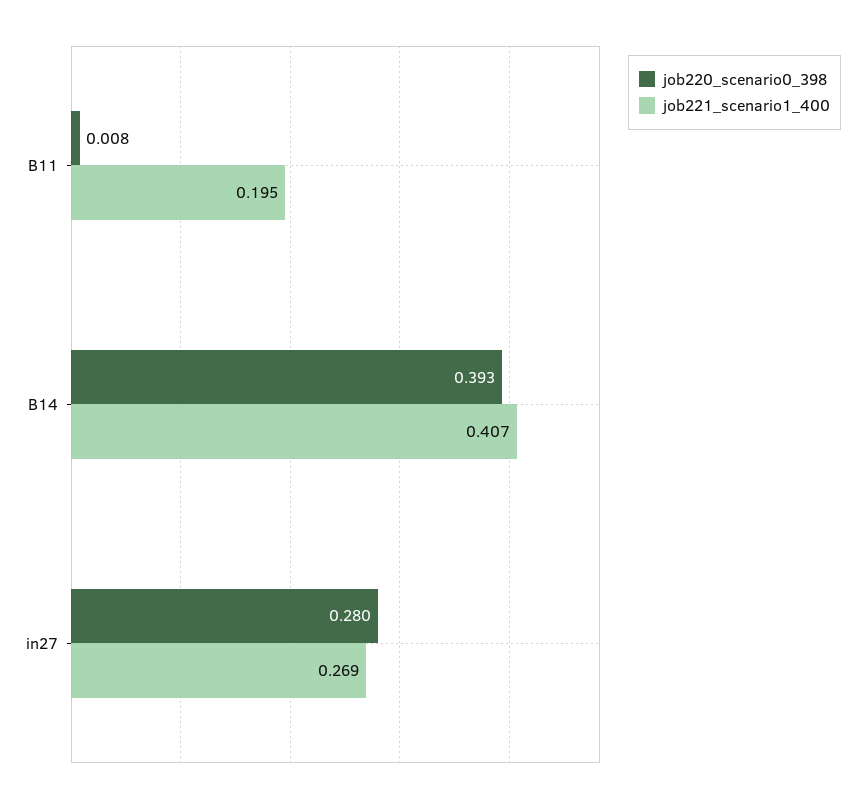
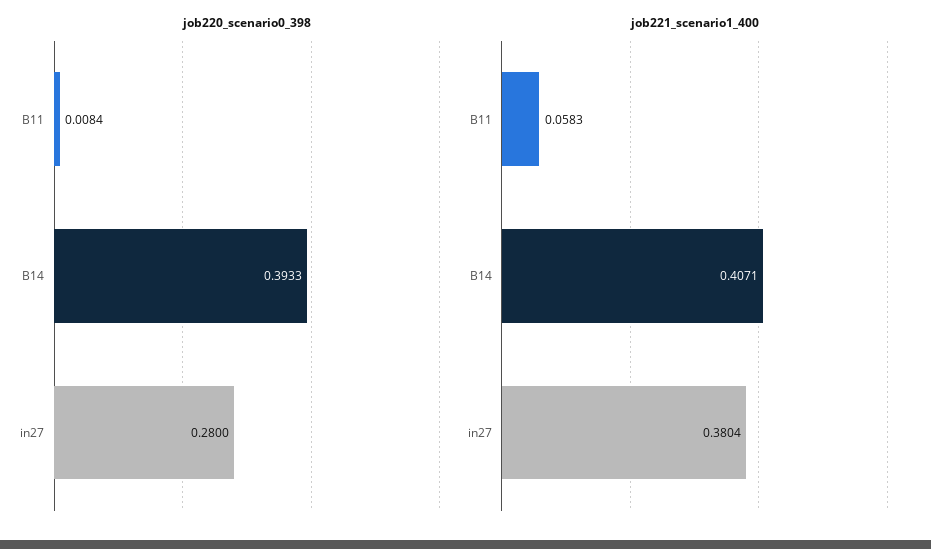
  {
    "job220_scenario0_398": {
      "B11": 0.0084,
      "B14": 0.3933,
      "in27": 0.28
    },
    "job221_scenario1_400": {
-     "B11": 0.195,
+     "B11": 0.0583,
      "B14": 0.4071,
-     "in27": 0.269
+     "in27": 0.3804
    }
  }

